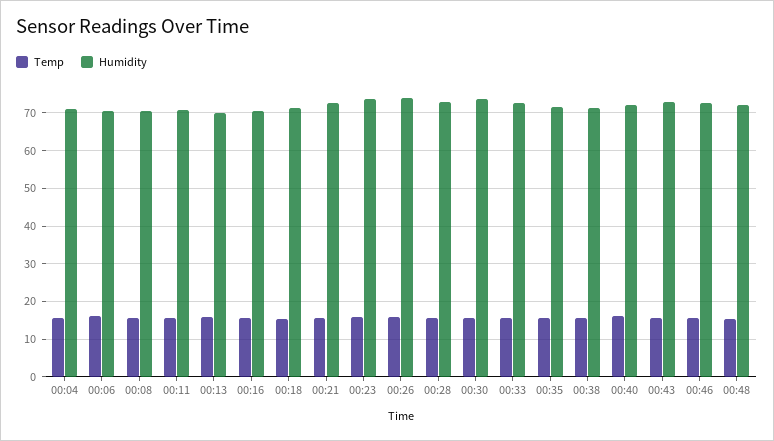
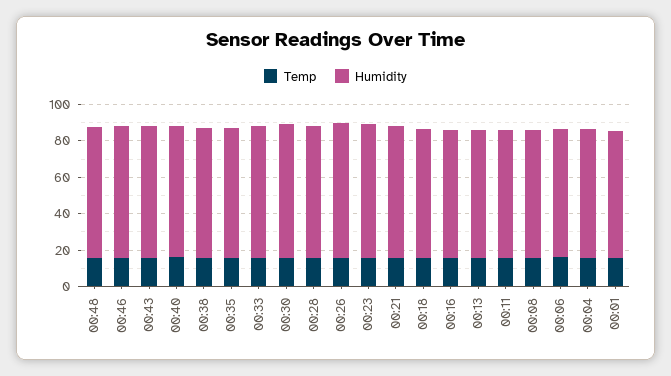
  {
    "Temp": {
      "00:04": 16,
      "00:06": 16,
      "00:08": 16,
      "00:11": 16,
      "00:13": 16,
      "00:16": 16,
      "00:18": 16,
      "00:21": 16,
      "00:23": 16,
      "00:26": 16,
      "00:28": 16,
      "00:30": 16,
      "00:33": 16,
      "00:35": 16,
      "00:38": 16,
      "00:40": 16,
      "00:43": 16,
      "00:46": 16,
-     "00:48": 16
+     "00:48": 16,
+     "00:01": 15
    },
    "Humidity": {
      "00:04": 72,
      "00:06": 70,
      "00:08": 70,
      "00:11": 70,
      "00:13": 70,
      "00:16": 70,
      "00:18": 72,
      "00:21": 72,
      "00:23": 74,
      "00:26": 74,
      "00:28": 74,
      "00:30": 74,
      "00:33": 72,
      "00:35": 72,
      "00:38": 72,
      "00:40": 72,
      "00:43": 72,
      "00:46": 72,
-     "00:48": 72
+     "00:48": 72,
+     "00:01": 70
    }
  }

